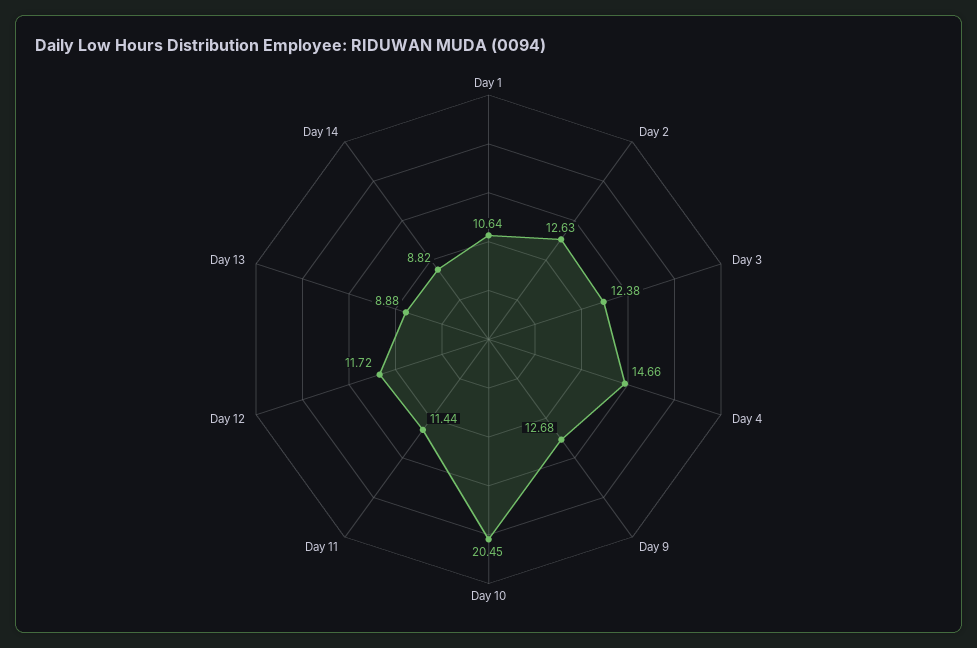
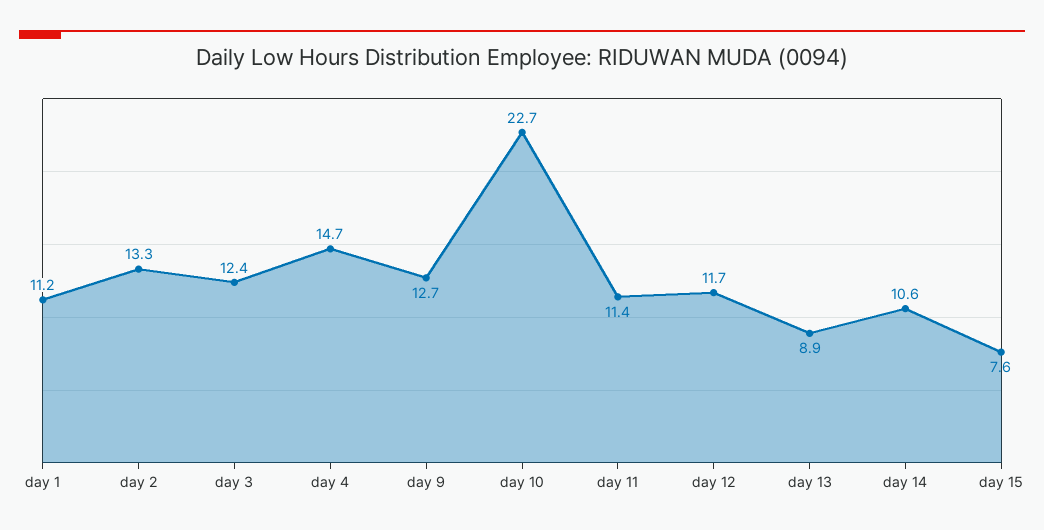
  {
-   "Day 1": 10.64,
+   "Day 1": 11.2,
-   "Day 2": 12.63,
+   "Day 2": 13.3,
    "Day 3": 12.38,
    "Day 4": 14.66,
    "Day 9": 12.68,
-   "Day 10": 20.45,
+   "Day 10": 22.7,
    "Day 11": 11.44,
    "Day 12": 11.72,
    "Day 13": 8.88,
-   "Day 14": 8.82
+   "Day 14": 10.6,
+   "day 15": 7.6
  }

